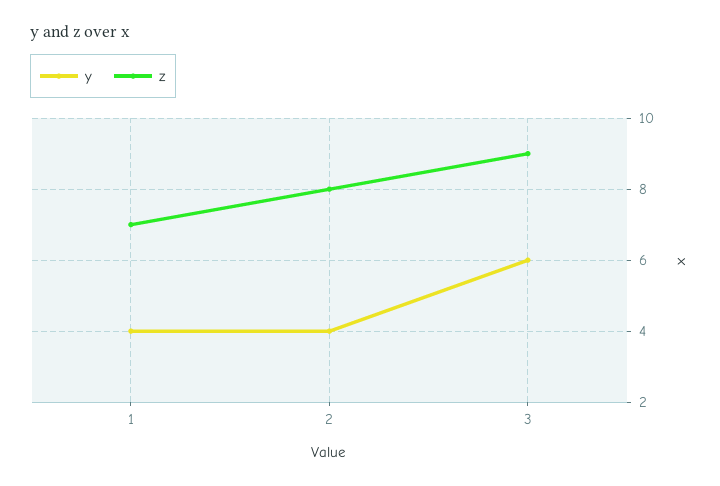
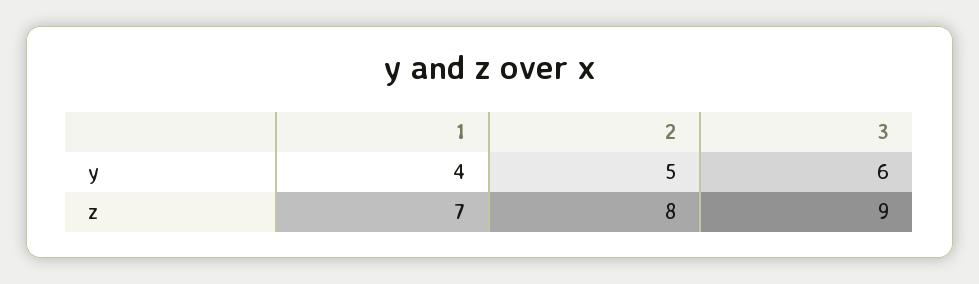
  {
    "y": {
      "1": 4,
-     "2": 4,
+     "2": 5,
      "3": 6
    },
    "z": {
      "1": 7,
      "2": 8,
      "3": 9
    }
  }

